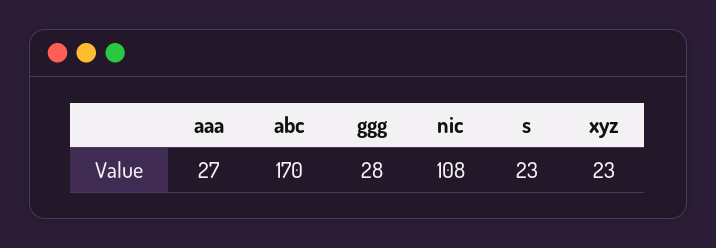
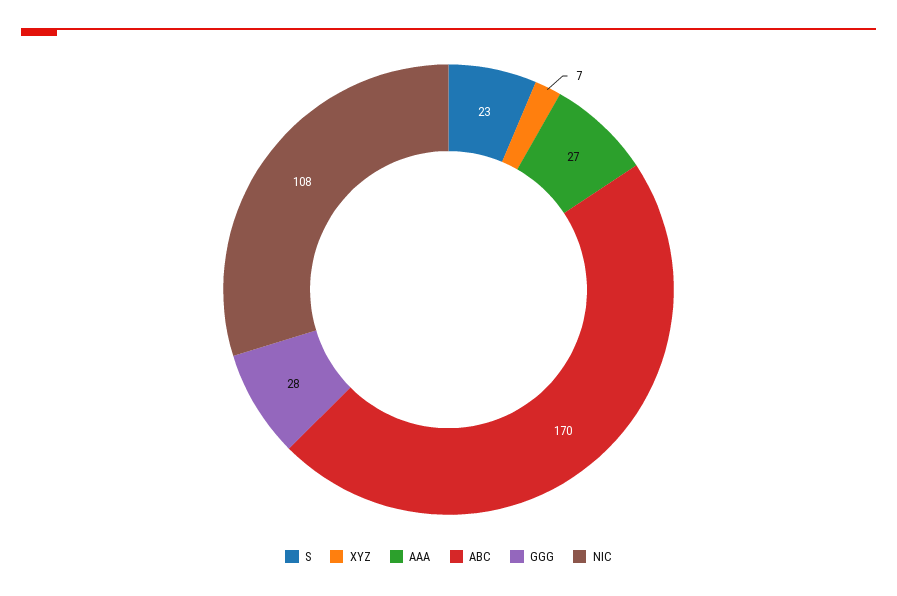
  {
    "aaa": 27,
    "abc": 170,
    "ggg": 28,
    "nic": 108,
    "s": 23,
-   "xyz": 23
+   "xyz": 7
  }

